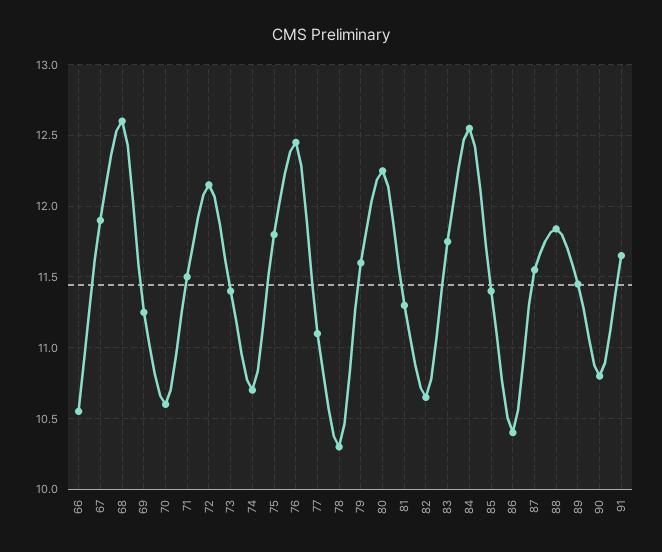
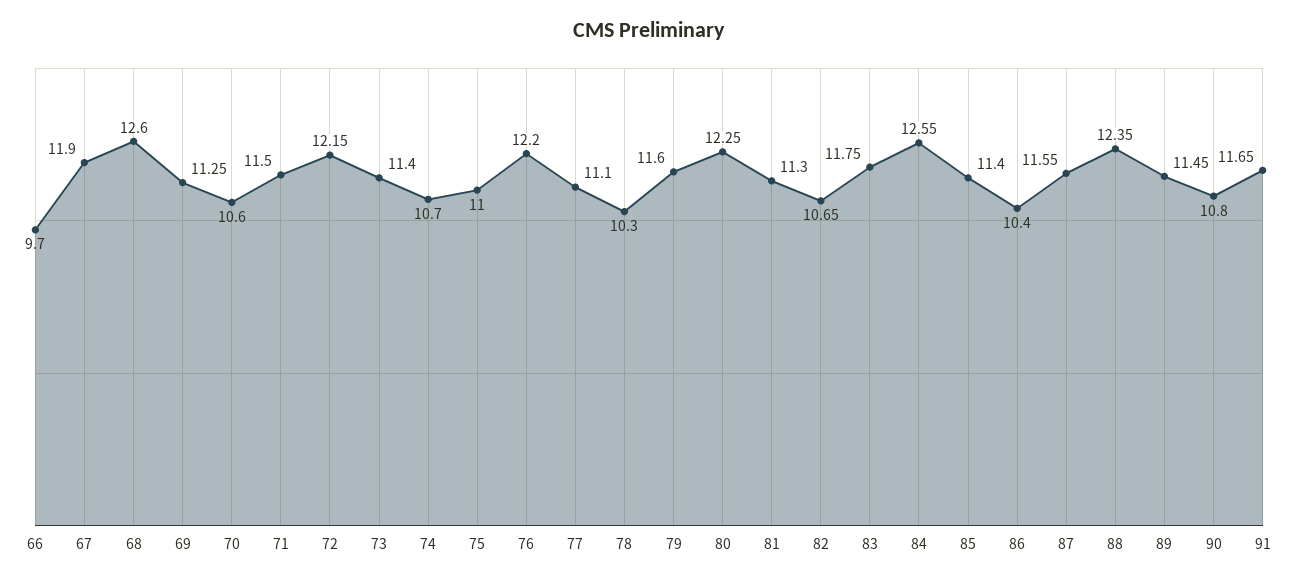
  {
-   "66": 10.55,
+   "66": 9.7,
    "67": 11.9,
    "68": 12.6,
    "69": 11.25,
    "70": 10.6,
    "71": 11.5,
    "72": 12.15,
    "73": 11.4,
    "74": 10.7,
-   "75": 11.8,
+   "75": 11,
-   "76": 12.45,
+   "76": 12.2,
    "77": 11.1,
    "78": 10.3,
    "79": 11.6,
    "80": 12.25,
    "81": 11.3,
    "82": 10.65,
    "83": 11.75,
    "84": 12.55,
    "85": 11.4,
    "86": 10.4,
    "87": 11.55,
-   "88": 11.85,
+   "88": 12.35,
    "89": 11.45,
    "90": 10.8,
    "91": 11.65
  }

